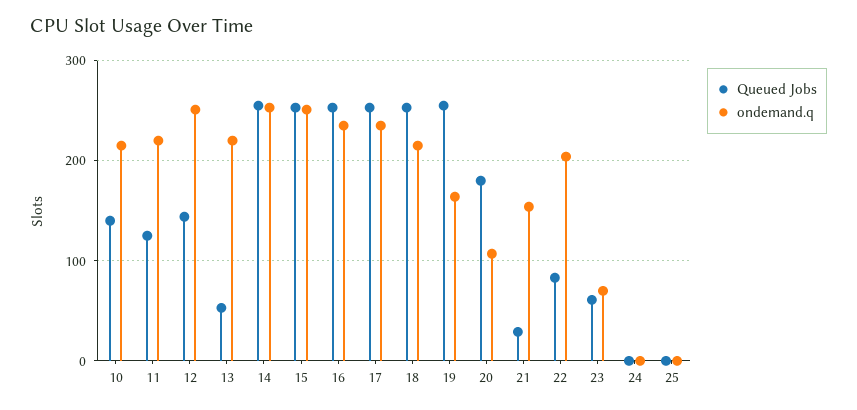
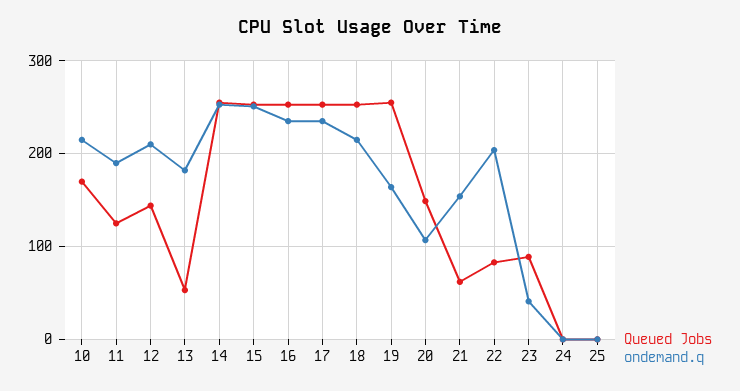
  {
    "Queued Jobs": {
-     "10": 140,
+     "10": 170,
      "11": 130,
      "12": 140,
      "13": 50,
      "14": 260,
      "15": 250,
      "16": 250,
      "17": 250,
      "18": 250,
      "19": 260,
-     "20": 180,
+     "20": 150,
-     "21": 30,
+     "21": 60,
      "22": 80,
-     "23": 60,
+     "23": 90,
      "24": 0,
      "25": 0
    },
    "ondemand.q": {
      "10": 220,
-     "11": 220,
+     "11": 190,
-     "12": 250,
+     "12": 210,
-     "13": 220,
+     "13": 180,
      "14": 250,
      "15": 250,
      "16": 240,
      "17": 240,
      "18": 220,
      "19": 160,
      "20": 110,
      "21": 150,
      "22": 200,
-     "23": 70,
+     "23": 40,
      "24": 0,
      "25": 0
    }
  }

